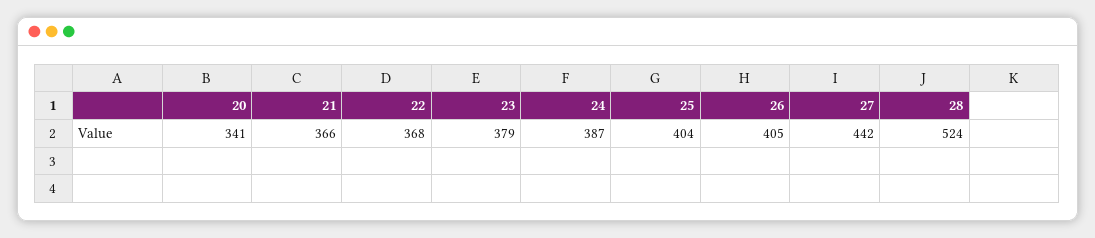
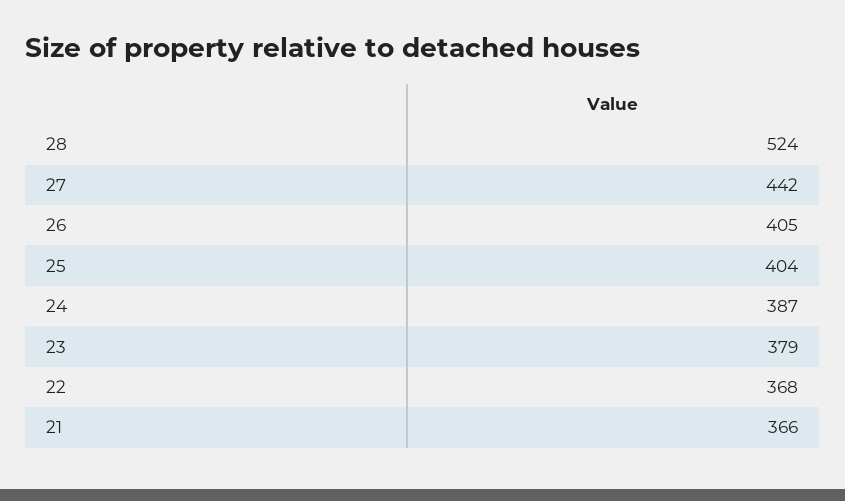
  {
-   "20": 341,
    "21": 366,
    "22": 368,
    "23": 379,
    "24": 387,
    "25": 404,
    "26": 405,
    "27": 442,
    "28": 524
  }

